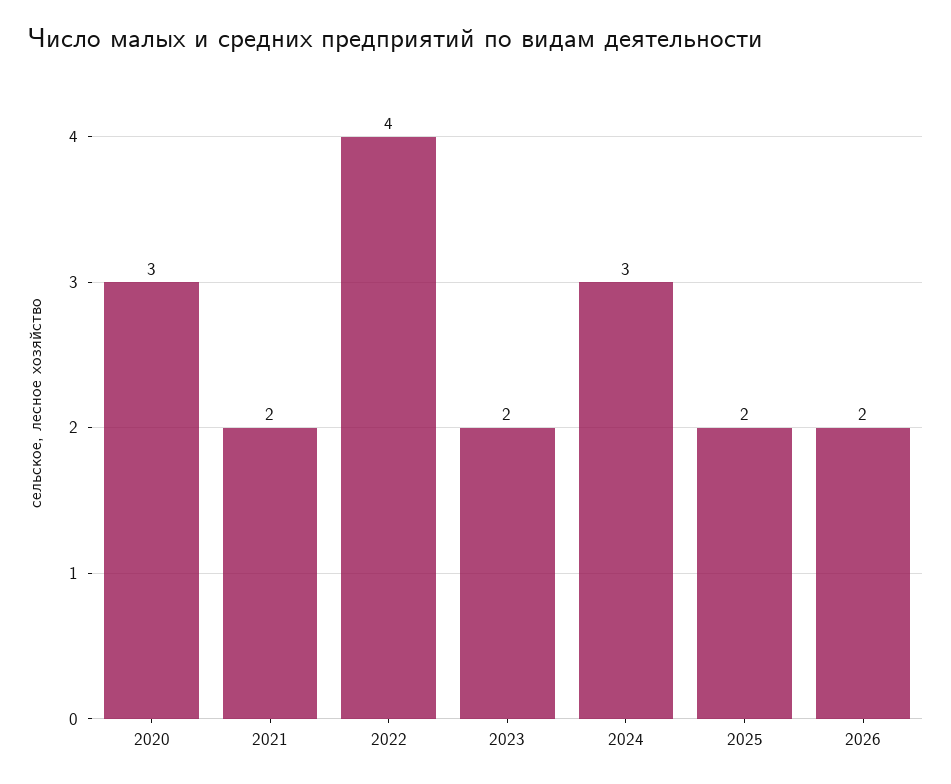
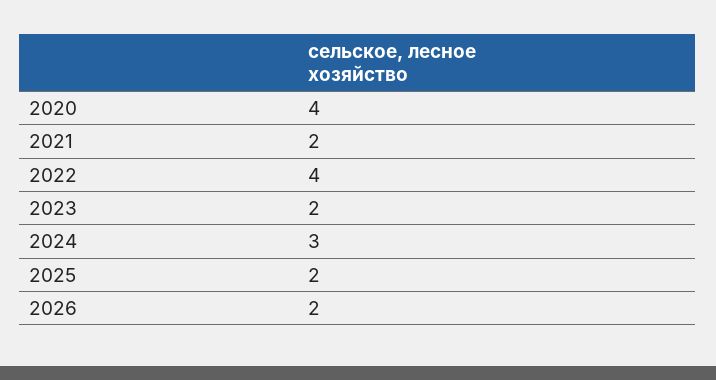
  {
-   "2020": 3,
+   "2020": 4,
    "2021": 2,
    "2022": 4,
    "2023": 2,
    "2024": 3,
    "2025": 2,
    "2026": 2
  }

